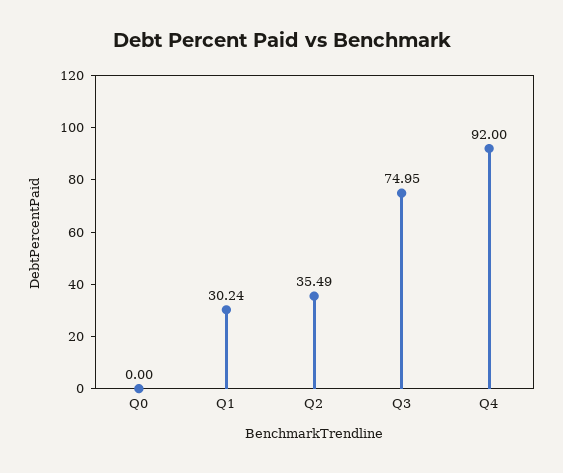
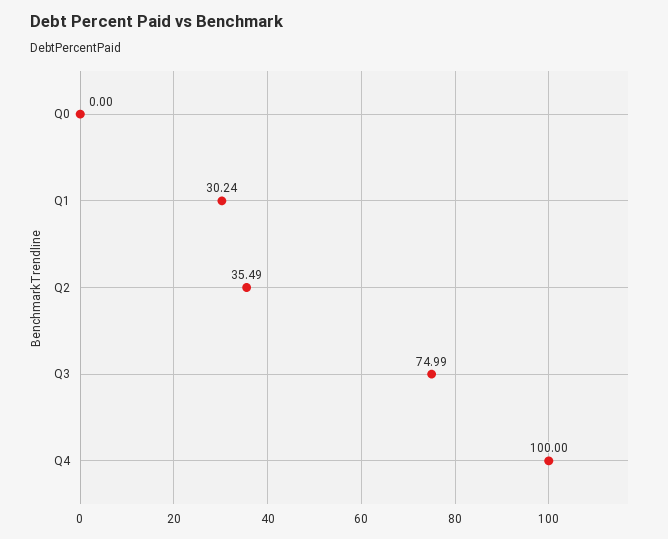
  {
    "Q0": 0,
    "Q1": 30.24,
    "Q2": 35.49,
-   "Q3": 74.95,
+   "Q3": 74.99,
-   "Q4": 92
+   "Q4": 100
  }

